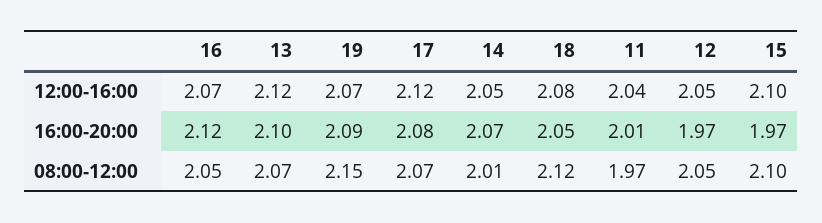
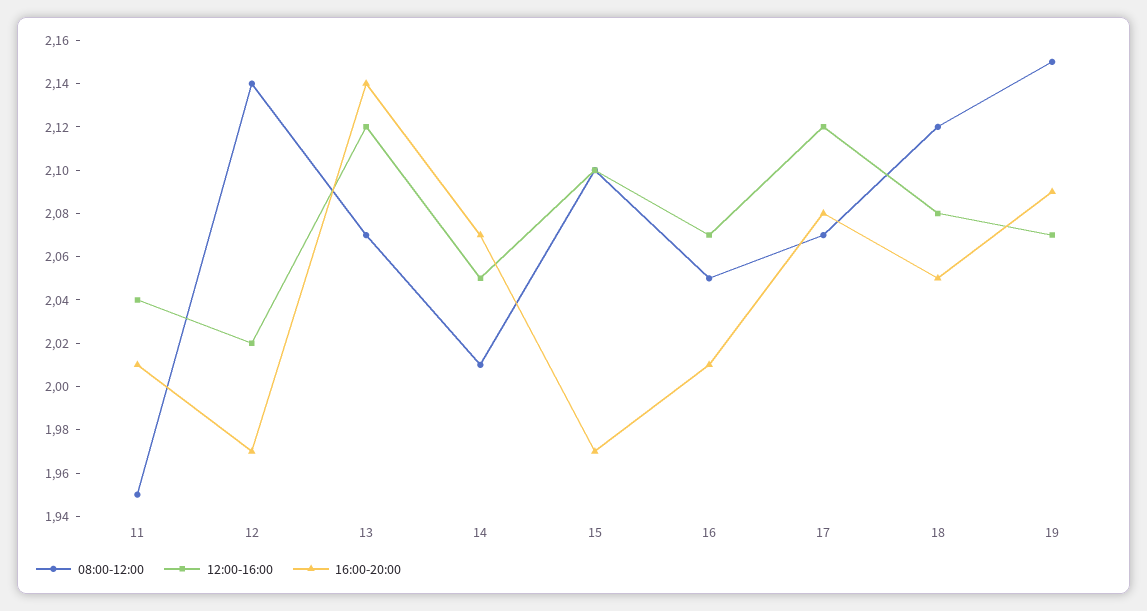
  {
    "12:00-16:00": {
      "16": 2.07,
      "13": 2.12,
      "19": 2.07,
      "17": 2.12,
      "14": 2.05,
      "18": 2.08,
      "11": 2.04,
-     "12": 2.05,
+     "12": 2.02,
      "15": 2.1
    },
    "16:00-20:00": {
-     "16": 2.12,
+     "16": 2.01,
-     "13": 2.1,
+     "13": 2.14,
      "19": 2.09,
      "17": 2.08,
      "14": 2.07,
      "18": 2.05,
      "11": 2.01,
      "12": 1.97,
      "15": 1.97
    },
    "08:00-12:00": {
      "16": 2.05,
      "13": 2.07,
      "19": 2.15,
      "17": 2.07,
      "14": 2.01,
      "18": 2.12,
-     "11": 1.97,
+     "11": 1.95,
-     "12": 2.05,
+     "12": 2.14,
      "15": 2.1
    }
  }

